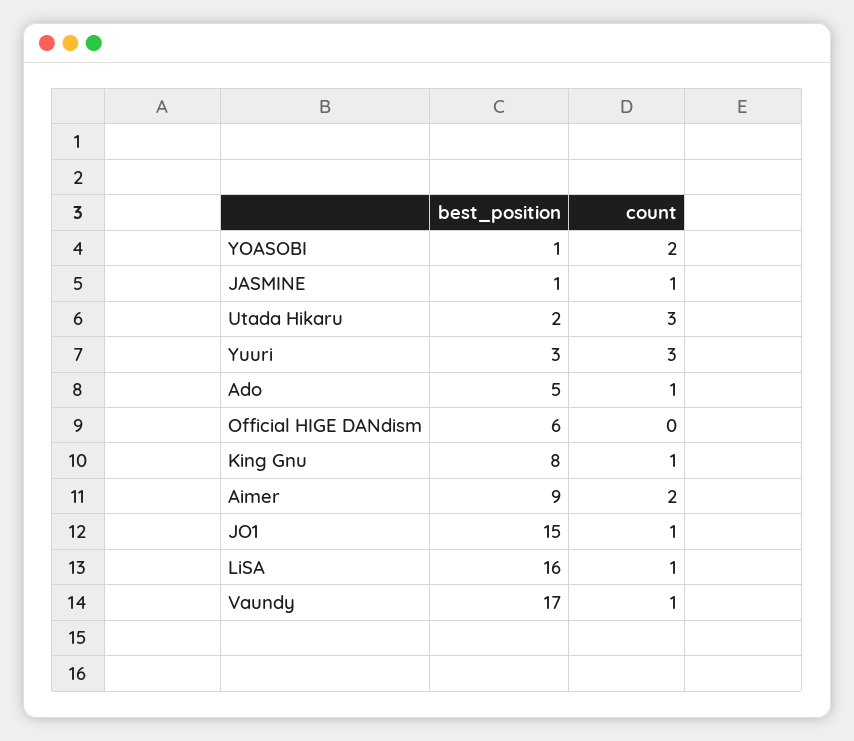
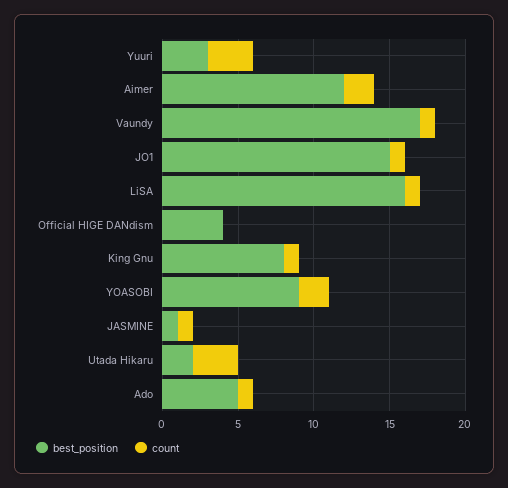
  {
    "best_position": {
-     "YOASOBI": 1,
+     "YOASOBI": 9,
      "JASMINE": 1,
      "Utada Hikaru": 2,
      "Yuuri": 3,
      "Ado": 5,
-     "Official HIGE DANdism": 6,
+     "Official HIGE DANdism": 4,
      "King Gnu": 8,
-     "Aimer": 9,
+     "Aimer": 12,
      "JO1": 15,
      "LiSA": 16,
      "Vaundy": 17
    },
    "count": {
      "YOASOBI": 2,
      "JASMINE": 1,
      "Utada Hikaru": 3,
      "Yuuri": 3,
      "Ado": 1,
      "Official HIGE DANdism": 0,
      "King Gnu": 1,
      "Aimer": 2,
      "JO1": 1,
      "LiSA": 1,
      "Vaundy": 1
    }
  }

